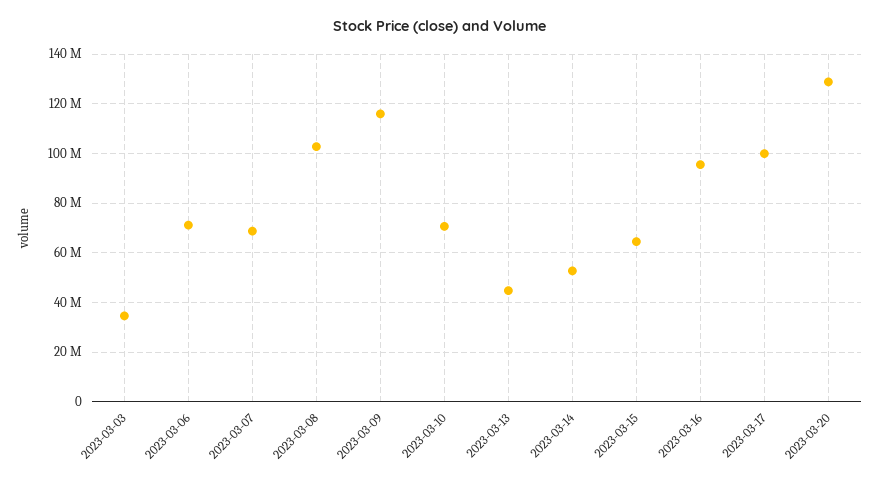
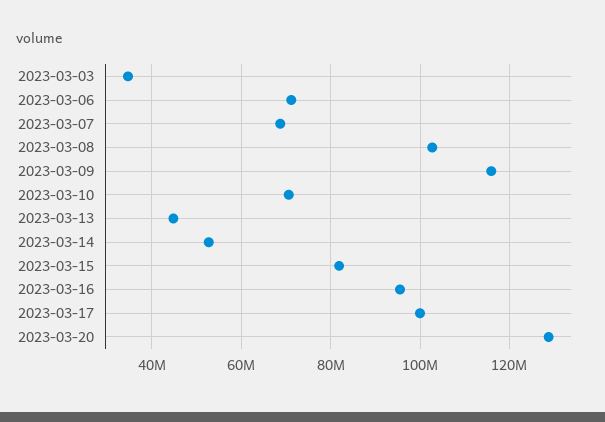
  {
    "2023-03-03": 34000000,
    "2023-03-06": 72000000,
    "2023-03-07": 68000000,
    "2023-03-08": 102000000,
    "2023-03-09": 116000000,
    "2023-03-10": 70000000,
    "2023-03-13": 44000000,
    "2023-03-14": 52000000,
-   "2023-03-15": 65000000,
+   "2023-03-15": 82000000,
    "2023-03-16": 96000000,
    "2023-03-17": 100000000,
    "2023-03-20": 128000000
  }

